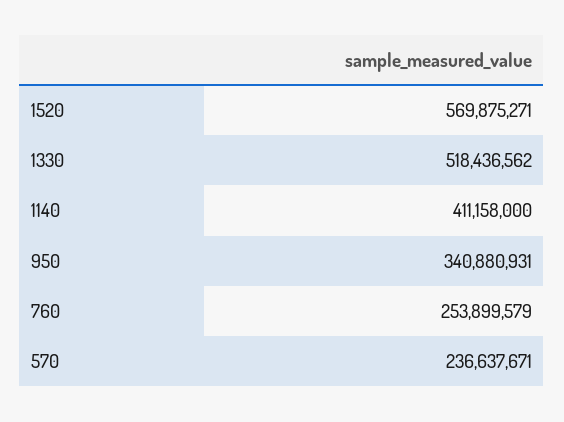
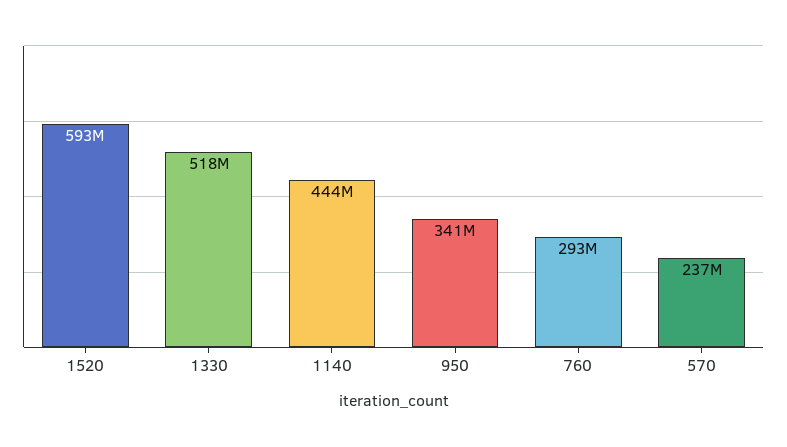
  {
-   "1520": 569875271,
+   "1520": 593000000,
    "1330": 518436562,
-   "1140": 411158000,
+   "1140": 444000000,
    "950": 340880931,
-   "760": 253899579,
+   "760": 293000000,
    "570": 236637671
  }

